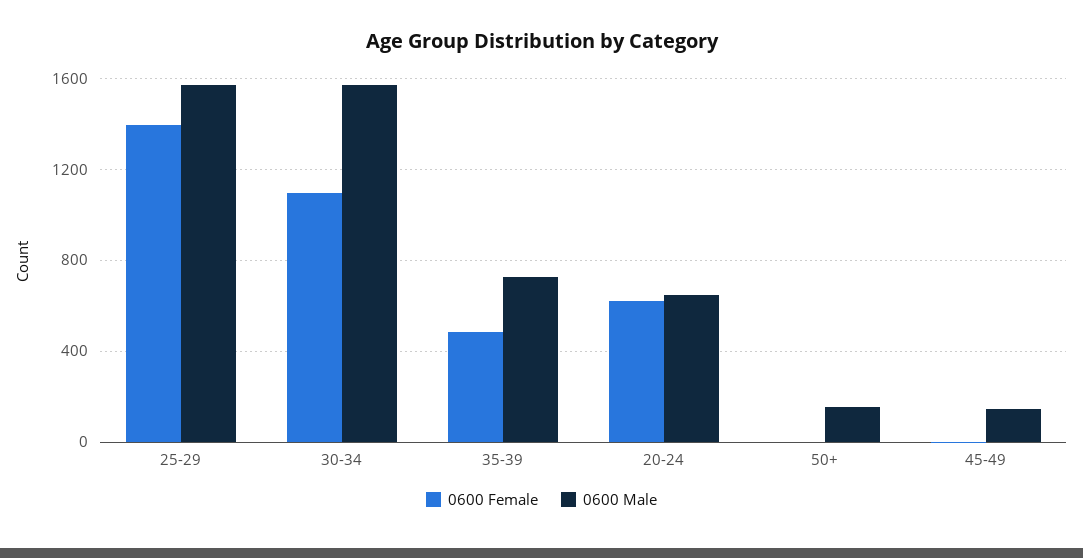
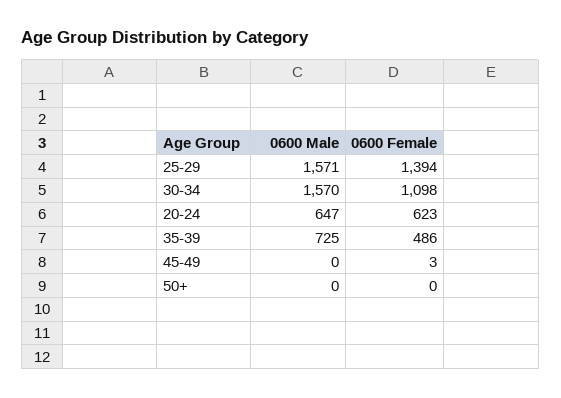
  {
    "0600 Female": {
      "25-29": 1394,
      "30-34": 1098,
      "35-39": 486,
      "20-24": 623,
      "50+": 0,
      "45-49": 3
    },
    "0600 Male": {
      "25-29": 1571,
      "30-34": 1570,
      "35-39": 725,
      "20-24": 647,
-     "50+": 150,
+     "50+": 0,
-     "45-49": 150
+     "45-49": 0
    }
  }

